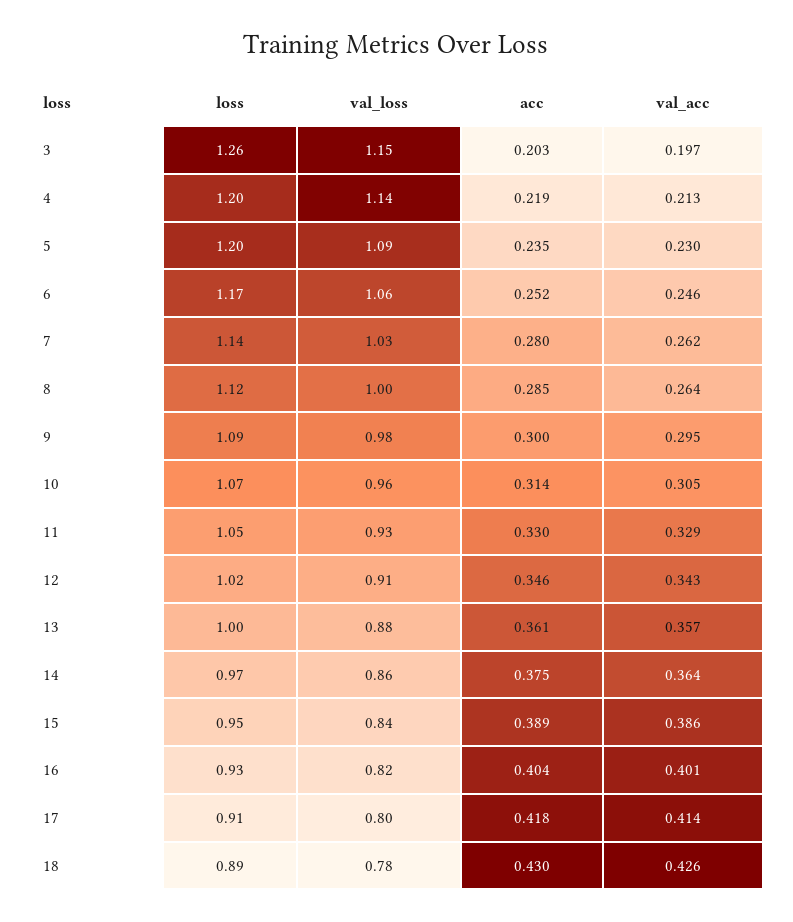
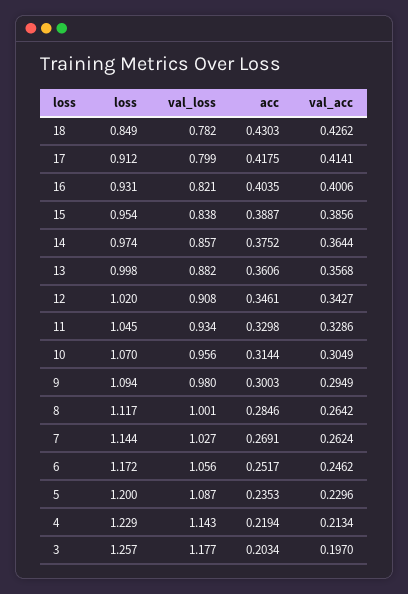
  {
    "loss": {
      "3": 1.257,
-     "4": 1.2,
+     "4": 1.229,
      "5": 1.2,
      "6": 1.172,
      "7": 1.144,
      "8": 1.117,
      "9": 1.094,
      "10": 1.07,
      "11": 1.045,
      "12": 1.02,
      "13": 0.998,
      "14": 0.974,
      "15": 0.954,
      "16": 0.931,
      "17": 0.912,
-     "18": 0.89
+     "18": 0.849
    },
    "val_loss": {
-     "3": 1.15,
+     "3": 1.177,
      "4": 1.143,
      "5": 1.087,
      "6": 1.056,
      "7": 1.027,
      "8": 1.001,
      "9": 0.98,
      "10": 0.956,
      "11": 0.934,
      "12": 0.908,
      "13": 0.882,
      "14": 0.857,
      "15": 0.838,
      "16": 0.821,
      "17": 0.799,
      "18": 0.782
    },
    "acc": {
      "3": 0.2034,
      "4": 0.2194,
      "5": 0.2353,
      "6": 0.2517,
-     "7": 0.28,
+     "7": 0.2691,
      "8": 0.2846,
      "9": 0.3003,
      "10": 0.3144,
      "11": 0.3298,
      "12": 0.3461,
      "13": 0.3606,
      "14": 0.3752,
      "15": 0.3887,
      "16": 0.4035,
      "17": 0.4175,
      "18": 0.4303
    },
    "val_acc": {
      "3": 0.197,
      "4": 0.2134,
      "5": 0.2296,
      "6": 0.2462,
      "7": 0.2624,
      "8": 0.2642,
      "9": 0.2949,
      "10": 0.3049,
      "11": 0.3286,
      "12": 0.3427,
      "13": 0.3568,
      "14": 0.3644,
      "15": 0.3856,
      "16": 0.4006,
      "17": 0.4141,
      "18": 0.4262
    }
  }

